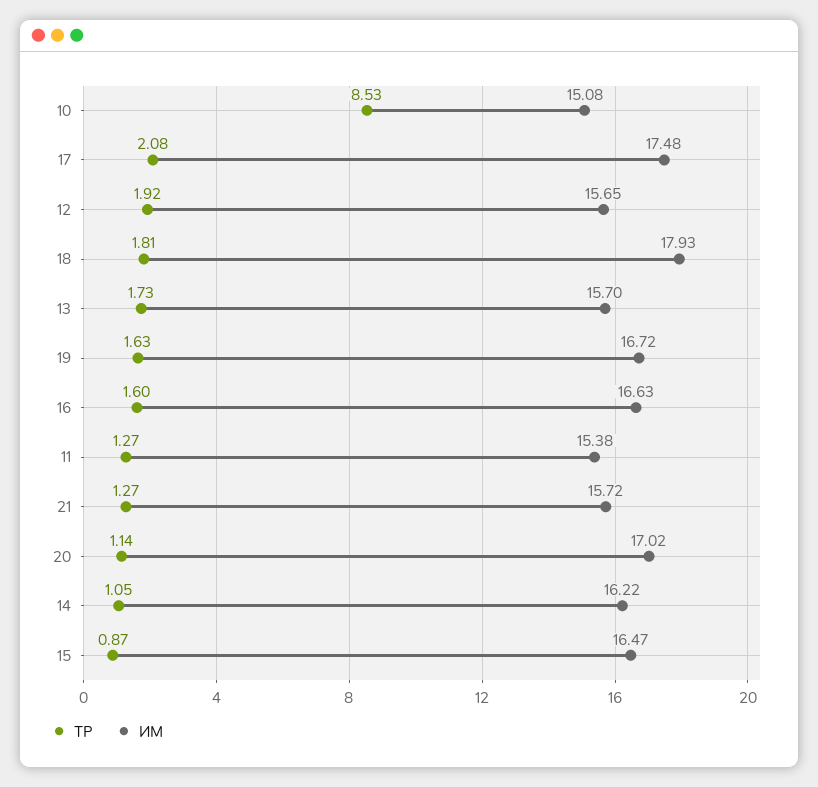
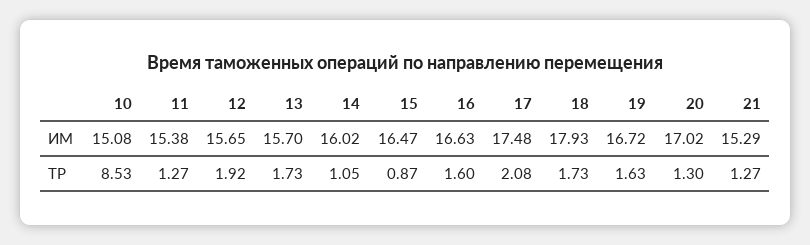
  {
    "ТР": {
      "10": 8.53,
      "17": 2.08,
      "12": 1.92,
-     "18": 1.81,
+     "18": 1.73,
      "13": 1.73,
      "19": 1.63,
      "16": 1.6,
      "11": 1.27,
      "21": 1.27,
-     "20": 1.14,
+     "20": 1.3,
      "14": 1.05,
      "15": 0.87
    },
    "ИМ": {
      "10": 15.08,
      "17": 17.48,
      "12": 15.65,
      "18": 17.93,
      "13": 15.7,
      "19": 16.72,
      "16": 16.63,
      "11": 15.38,
-     "21": 15.72,
+     "21": 15.29,
      "20": 17.02,
-     "14": 16.22,
+     "14": 16.02,
      "15": 16.47
    }
  }

